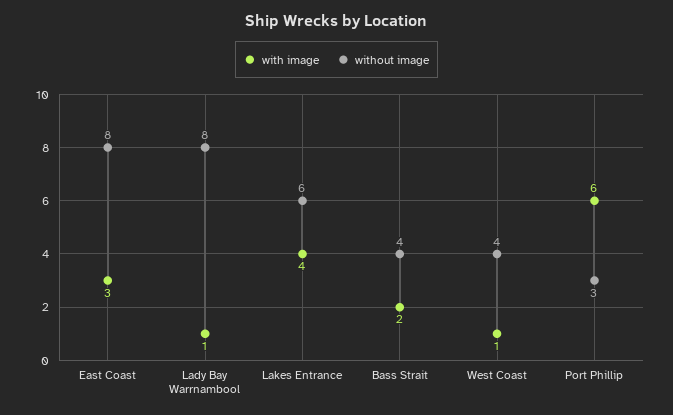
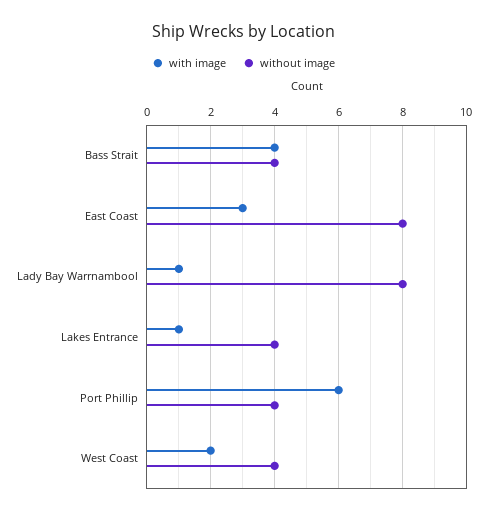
  {
    "with image": {
      "East Coast": 3,
      "Lady Bay Warrnambool": 1,
-     "Lakes Entrance": 4,
+     "Lakes Entrance": 1,
-     "Bass Strait": 2,
+     "Bass Strait": 4,
-     "West Coast": 1,
+     "West Coast": 2,
      "Port Phillip": 6
    },
    "without image": {
      "East Coast": 8,
      "Lady Bay Warrnambool": 8,
-     "Lakes Entrance": 6,
+     "Lakes Entrance": 4,
      "Bass Strait": 4,
      "West Coast": 4,
-     "Port Phillip": 3
+     "Port Phillip": 4
    }
  }

